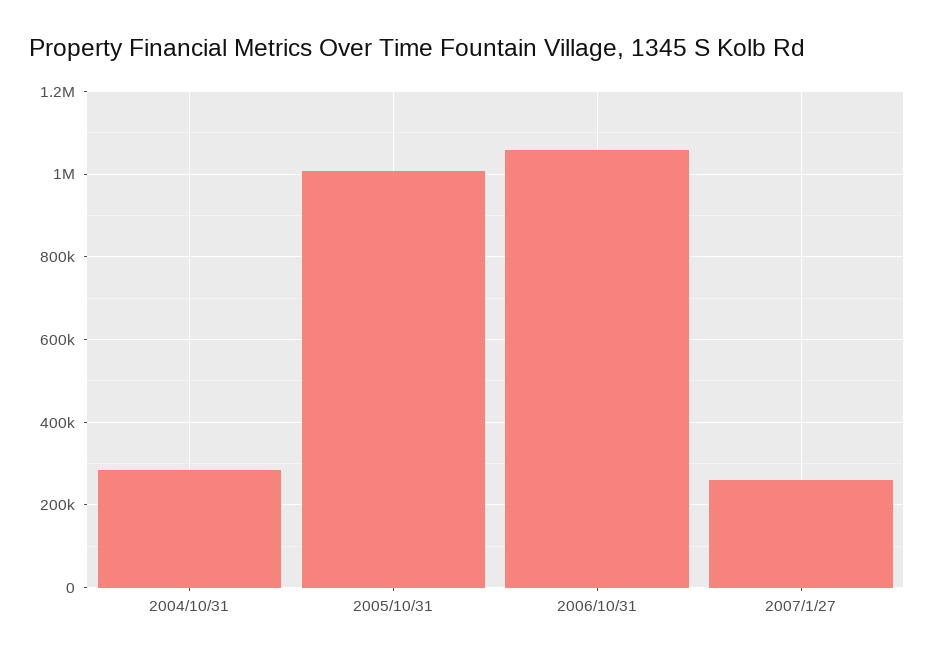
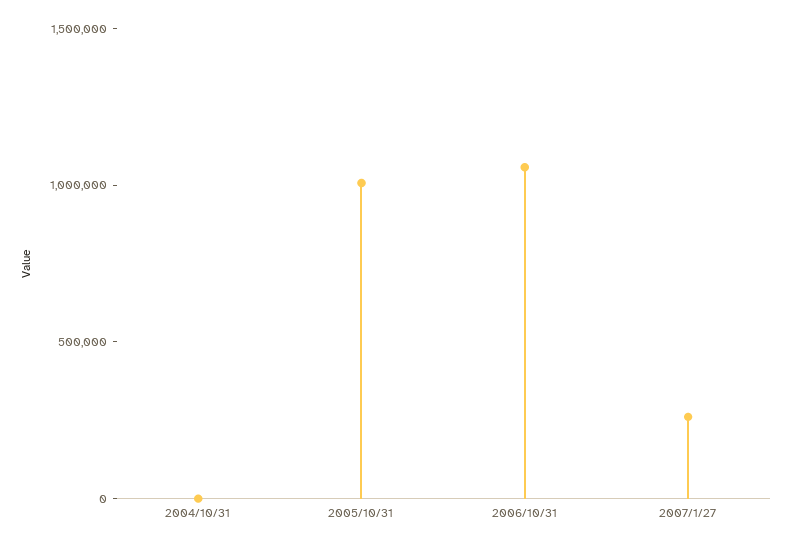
  {
-   "2004/10/31": 280000,
+   "2004/10/31": 0,
    "2005/10/31": 1000000,
    "2006/10/31": 1060000,
    "2007/1/27": 260000
  }

